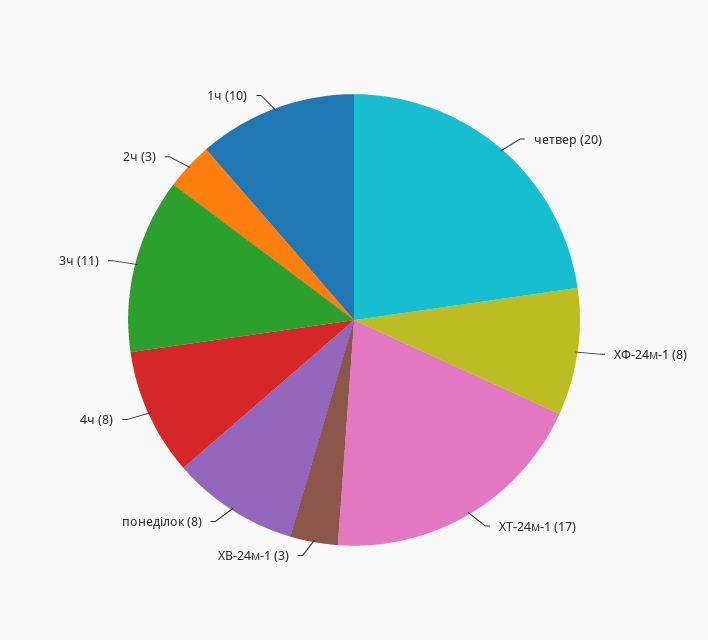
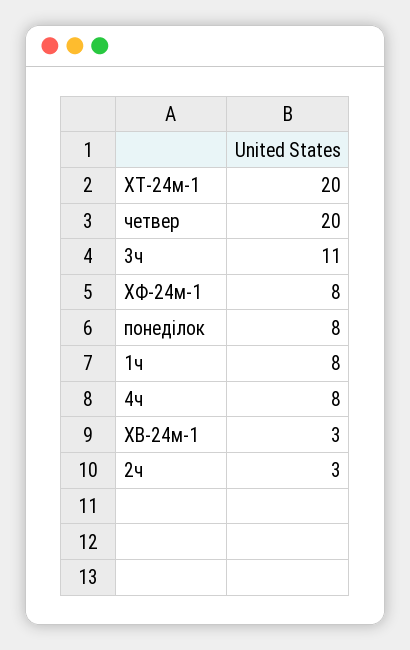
  {
    "четвер": 20,
    "ХФ-24м-1": 8,
-   "ХТ-24м-1": 17,
+   "ХТ-24м-1": 20,
    "ХВ-24м-1": 3,
    "понеділок": 8,
    "4ч": 8,
    "3ч": 11,
    "2ч": 3,
-   "1ч": 10
+   "1ч": 8
  }

